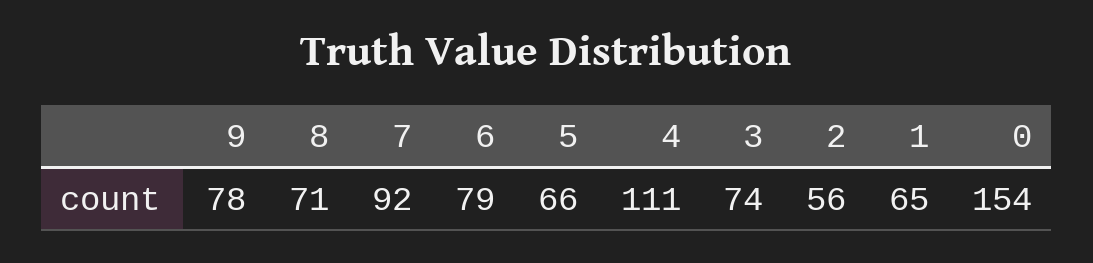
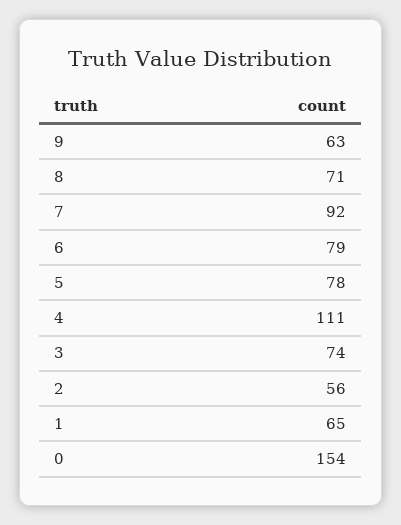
  {
-   "9": 78,
+   "9": 63,
    "8": 71,
    "7": 92,
    "6": 79,
-   "5": 66,
+   "5": 78,
    "4": 111,
    "3": 74,
    "2": 56,
    "1": 65,
    "0": 154
  }

